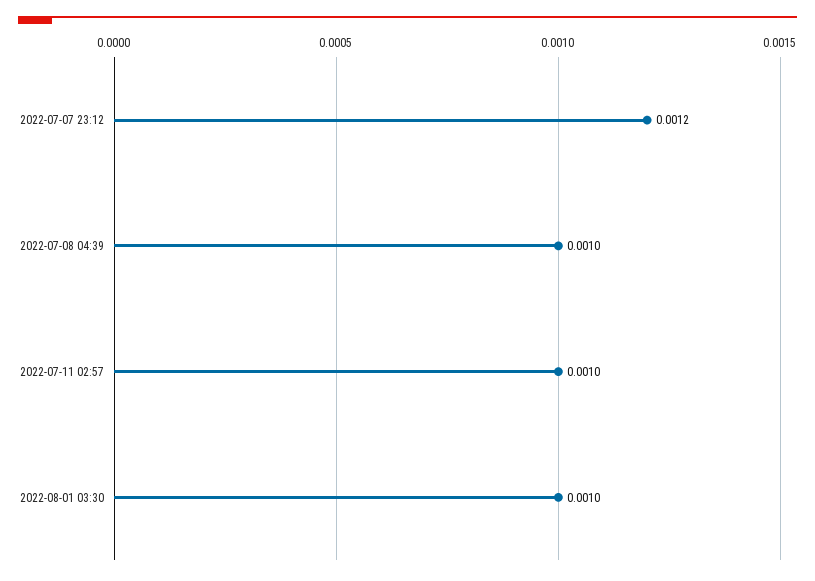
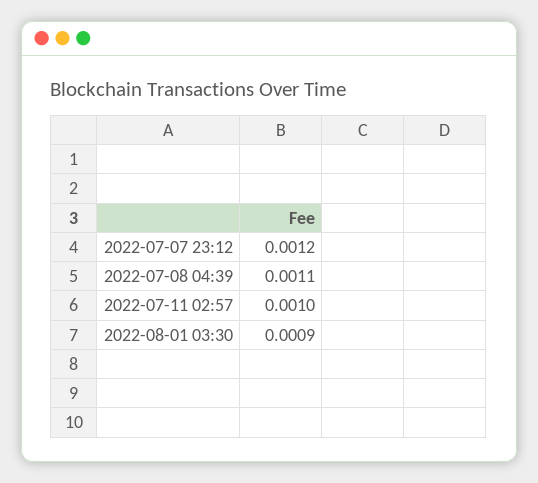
  {
    "2022-07-07 23:12": 0.0012,
-   "2022-07-08 04:39": 0.001,
+   "2022-07-08 04:39": 0.0011,
    "2022-07-11 02:57": 0.001,
-   "2022-08-01 03:30": 0.001
+   "2022-08-01 03:30": 0.0009
  }

